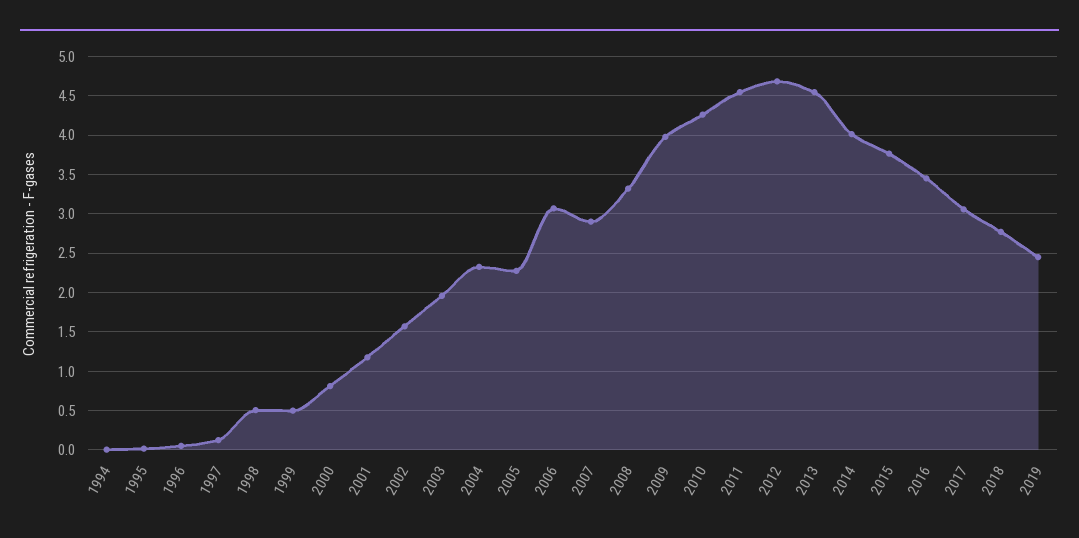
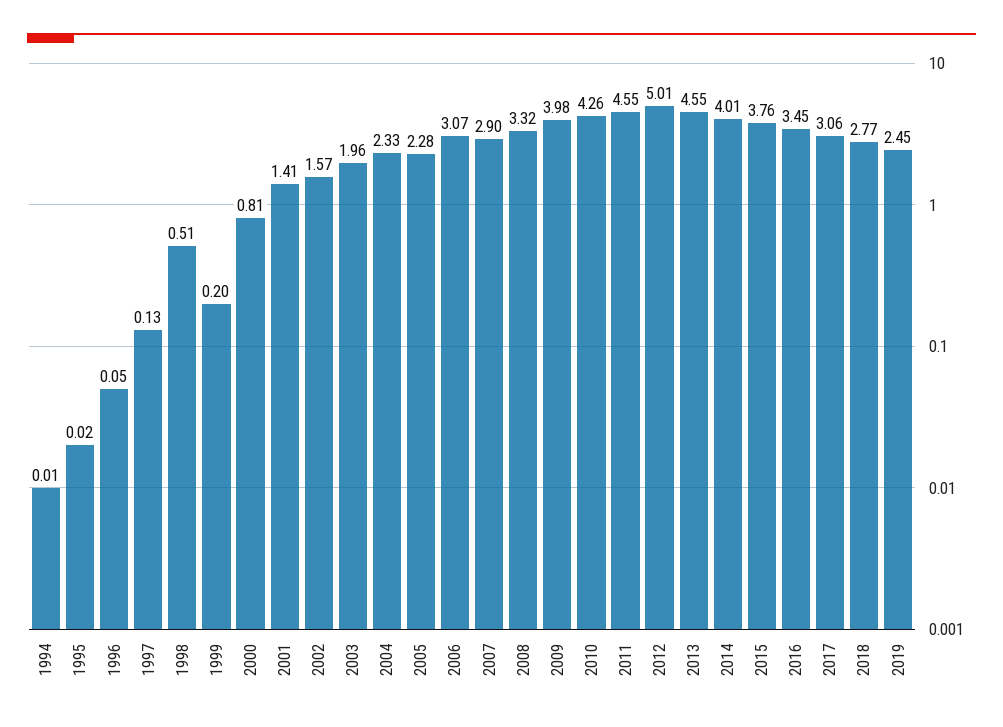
  {
    "1994": 0.01,
    "1995": 0.02,
    "1996": 0.05,
    "1997": 0.13,
    "1998": 0.51,
-   "1999": 0.5,
+   "1999": 0.2,
    "2000": 0.81,
-   "2001": 1.2,
+   "2001": 1.41,
    "2002": 1.57,
    "2003": 1.96,
    "2004": 2.33,
    "2005": 2.28,
    "2006": 3.07,
    "2007": 2.9,
    "2008": 3.32,
    "2009": 3.98,
    "2010": 4.26,
    "2011": 4.55,
-   "2012": 4.7,
+   "2012": 5.01,
    "2013": 4.55,
    "2014": 4.01,
    "2015": 3.76,
    "2016": 3.45,
    "2017": 3.06,
    "2018": 2.77,
    "2019": 2.45
  }

